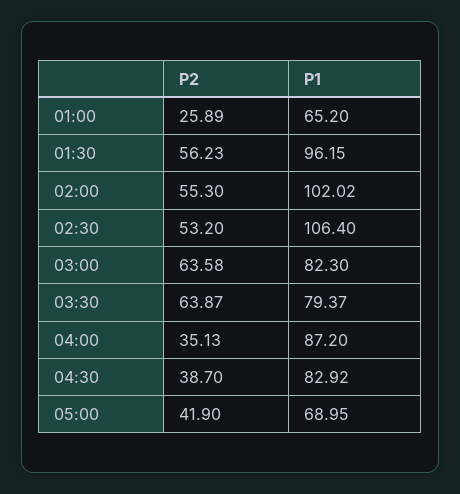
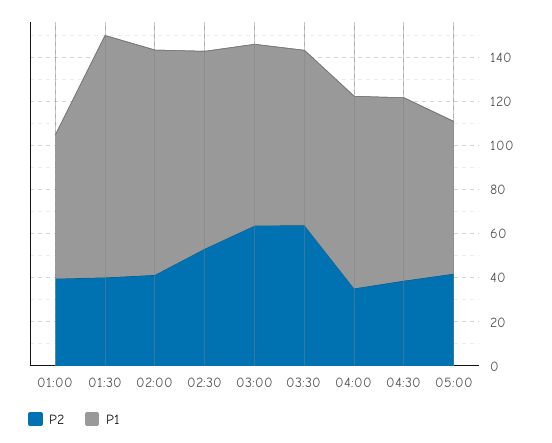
  {
    "P2": {
-     "01:00": 25.89,
+     "01:00": 40,
-     "01:30": 56.23,
+     "01:30": 40,
-     "02:00": 55.3,
+     "02:00": 40,
      "02:30": 53.2,
      "03:00": 63.58,
      "03:30": 63.87,
      "04:00": 35.13,
      "04:30": 38.7,
      "05:00": 41.9
    },
    "P1": {
      "01:00": 65.2,
-     "01:30": 96.15,
+     "01:30": 110,
      "02:00": 102.02,
-     "02:30": 106.4,
+     "02:30": 90,
      "03:00": 82.3,
      "03:30": 79.37,
      "04:00": 87.2,
      "04:30": 82.92,
      "05:00": 68.95
    }
  }

